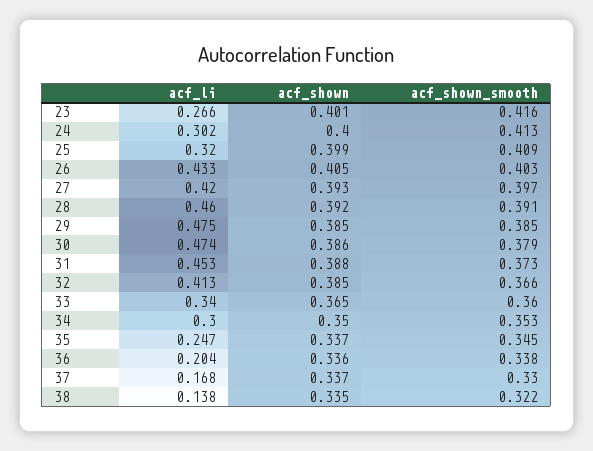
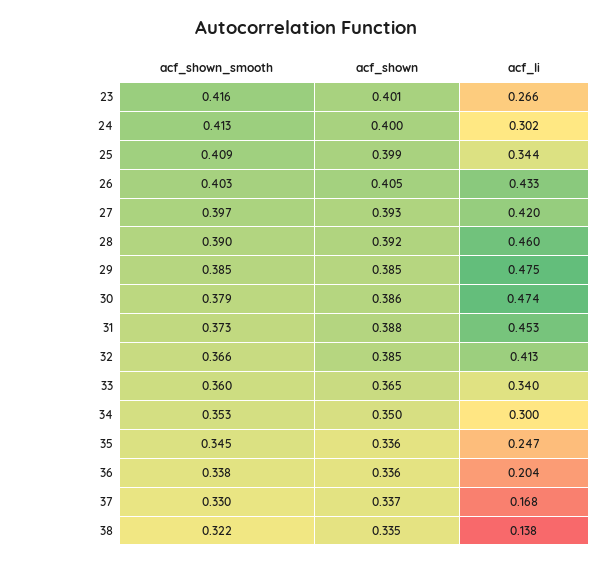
  {
    "acf_li": {
      "23": 0.266,
      "24": 0.302,
-     "25": 0.32,
+     "25": 0.344,
      "26": 0.433,
      "27": 0.42,
      "28": 0.46,
      "29": 0.475,
      "30": 0.474,
      "31": 0.453,
      "32": 0.413,
      "33": 0.34,
      "34": 0.3,
      "35": 0.247,
      "36": 0.204,
      "37": 0.168,
      "38": 0.138
    },
    "acf_shown": {
      "23": 0.401,
      "24": 0.4,
      "25": 0.399,
      "26": 0.405,
      "27": 0.393,
      "28": 0.392,
      "29": 0.385,
      "30": 0.386,
      "31": 0.388,
      "32": 0.385,
      "33": 0.365,
      "34": 0.35,
-     "35": 0.337,
+     "35": 0.336,
      "36": 0.336,
      "37": 0.337,
      "38": 0.335
    },
    "acf_shown_smooth": {
      "23": 0.416,
      "24": 0.413,
      "25": 0.409,
      "26": 0.403,
      "27": 0.397,
-     "28": 0.391,
+     "28": 0.39,
      "29": 0.385,
      "30": 0.379,
      "31": 0.373,
      "32": 0.366,
      "33": 0.36,
      "34": 0.353,
      "35": 0.345,
      "36": 0.338,
      "37": 0.33,
      "38": 0.322
    }
  }

